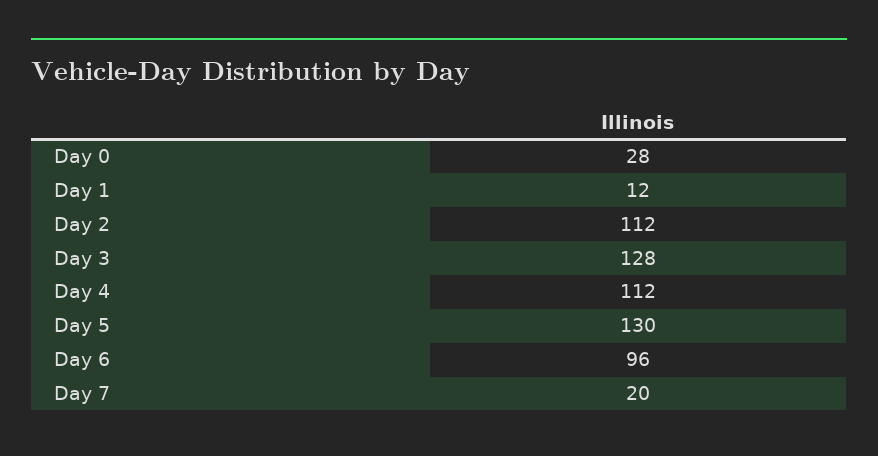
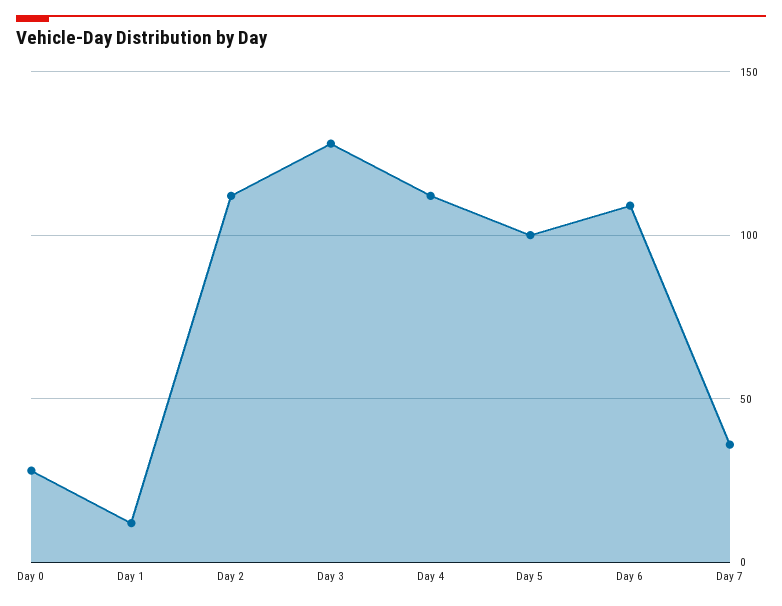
  {
    "Day 0": 28,
    "Day 1": 12,
    "Day 2": 112,
    "Day 3": 128,
    "Day 4": 112,
-   "Day 5": 130,
+   "Day 5": 100,
-   "Day 6": 96,
+   "Day 6": 110,
-   "Day 7": 20
+   "Day 7": 35
  }

